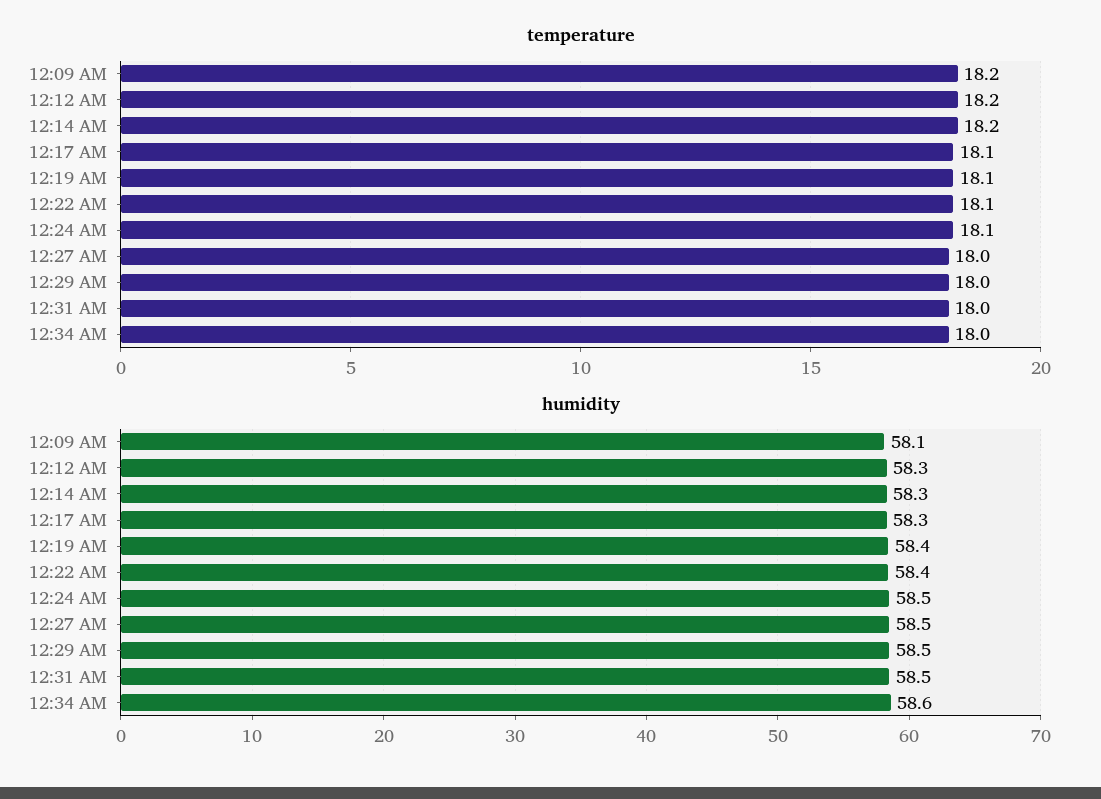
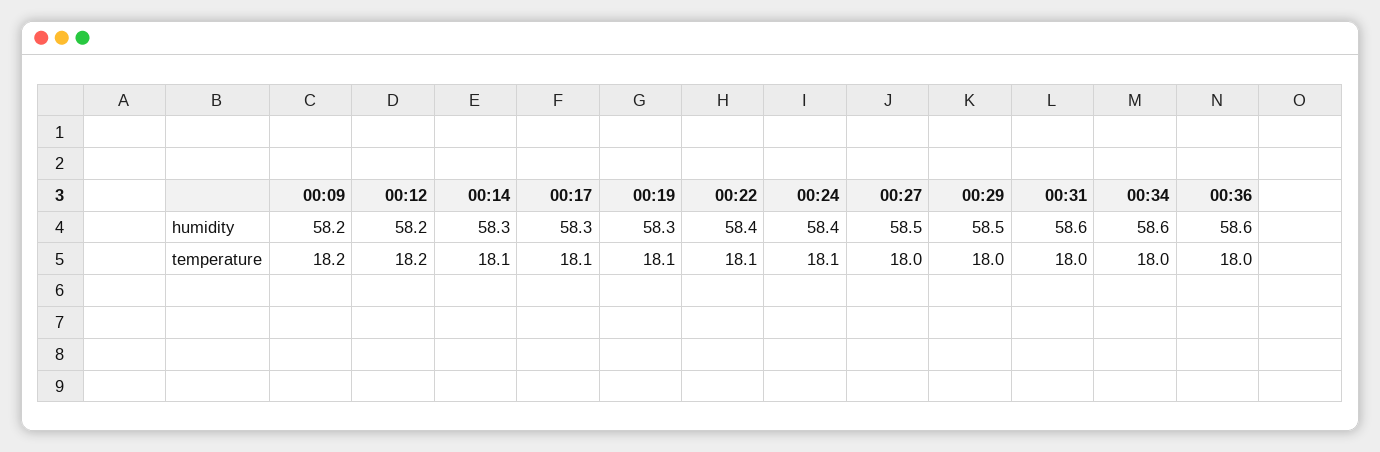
  {
    "temperature": {
      "12:09 AM": 18.2,
      "12:12 AM": 18.2,
-     "12:14 AM": 18.2,
+     "12:14 AM": 18.1,
      "12:17 AM": 18.1,
      "12:19 AM": 18.1,
      "12:22 AM": 18.1,
      "12:24 AM": 18.1,
      "12:27 AM": 18,
      "12:29 AM": 18,
      "12:31 AM": 18,
-     "12:34 AM": 18
+     "12:34 AM": 18,
+     "00:36": 18
    },
    "humidity": {
-     "12:09 AM": 58.1,
+     "12:09 AM": 58.2,
-     "12:12 AM": 58.3,
+     "12:12 AM": 58.2,
      "12:14 AM": 58.3,
      "12:17 AM": 58.3,
-     "12:19 AM": 58.4,
+     "12:19 AM": 58.3,
      "12:22 AM": 58.4,
-     "12:24 AM": 58.5,
+     "12:24 AM": 58.4,
      "12:27 AM": 58.5,
      "12:29 AM": 58.5,
-     "12:31 AM": 58.5,
+     "12:31 AM": 58.6,
-     "12:34 AM": 58.6
+     "12:34 AM": 58.6,
+     "00:36": 58.6
    }
  }

